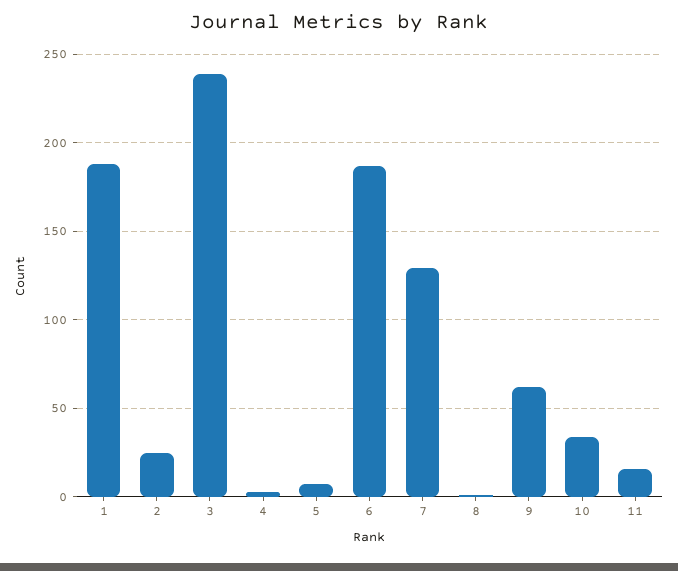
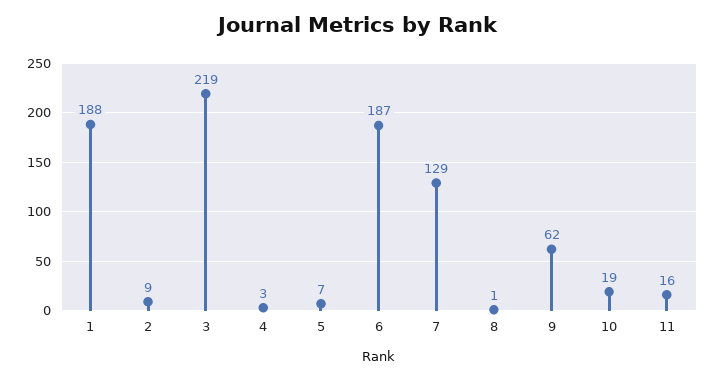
  {
    "1": 188,
-   "2": 25,
+   "2": 9,
-   "3": 240,
+   "3": 219,
    "4": 3,
    "5": 7,
    "6": 187,
    "7": 129,
    "8": 1,
    "9": 62,
-   "10": 35,
+   "10": 19,
    "11": 16
  }

